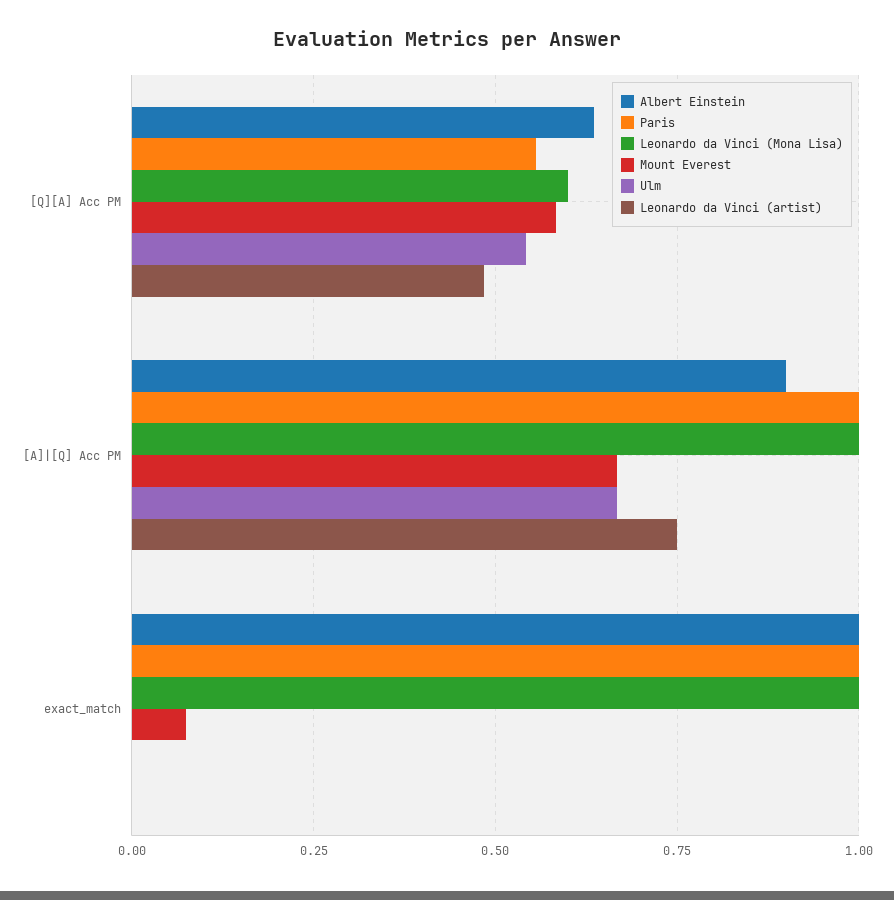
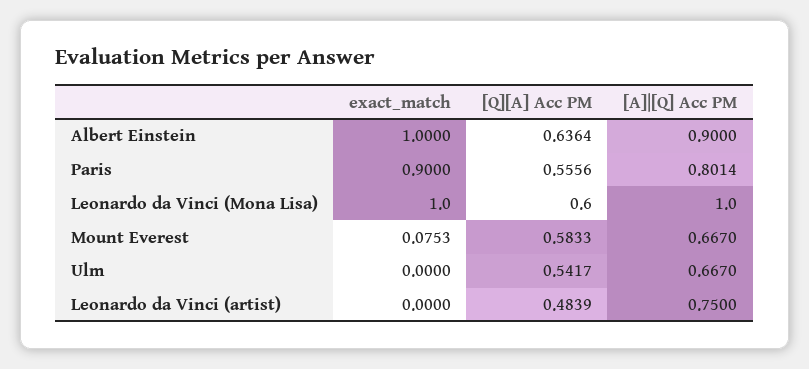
  {
    "Albert Einstein": {
      "[Q][A] Acc PM": 0.6364,
      "[A]|[Q] Acc PM": 0.9,
      "exact_match": 1
    },
    "Paris": {
      "[Q][A] Acc PM": 0.5556,
-     "[A]|[Q] Acc PM": 1,
+     "[A]|[Q] Acc PM": 0.8014,
-     "exact_match": 1
+     "exact_match": 0.9
    },
    "Leonardo da Vinci (Mona Lisa)": {
      "[Q][A] Acc PM": 0.6,
      "[A]|[Q] Acc PM": 1,
      "exact_match": 1
    },
    "Mount Everest": {
      "[Q][A] Acc PM": 0.5833,
      "[A]|[Q] Acc PM": 0.667,
      "exact_match": 0.0753
    },
    "Ulm": {
      "[Q][A] Acc PM": 0.5417,
      "[A]|[Q] Acc PM": 0.667,
      "exact_match": 0
    },
    "Leonardo da Vinci (artist)": {
      "[Q][A] Acc PM": 0.4839,
      "[A]|[Q] Acc PM": 0.75,
      "exact_match": 0
    }
  }

